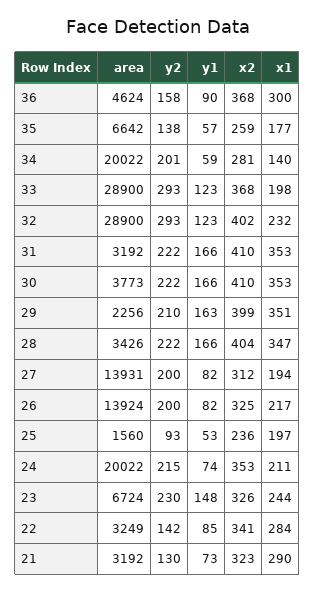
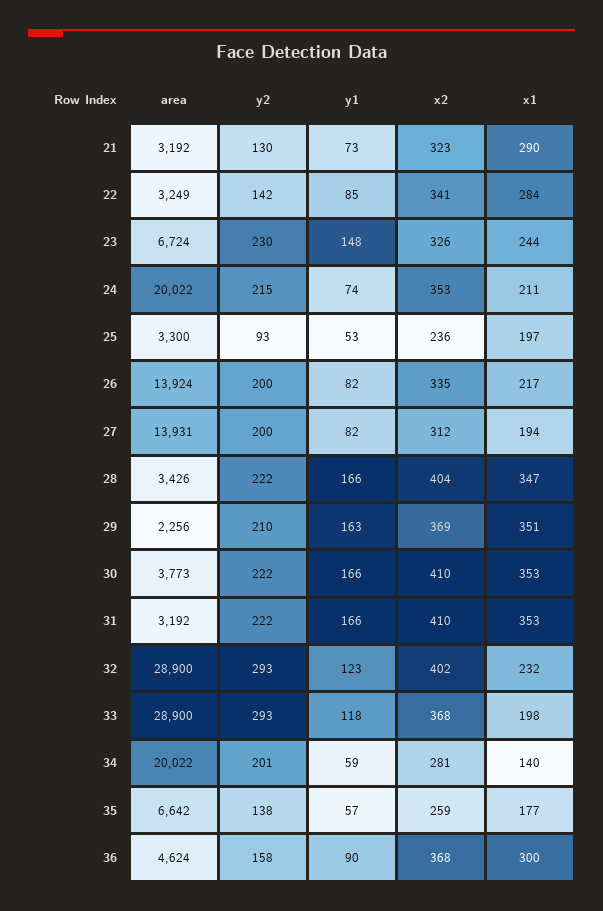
  {
    "area": {
      "36": 4624,
      "35": 6642,
      "34": 20022,
      "33": 28900,
      "32": 28900,
      "31": 3192,
      "30": 3773,
      "29": 2256,
      "28": 3426,
      "27": 13931,
      "26": 13924,
-     "25": 1560,
+     "25": 3300,
      "24": 20022,
      "23": 6724,
      "22": 3249,
      "21": 3192
    },
    "y2": {
      "36": 158,
      "35": 138,
      "34": 201,
      "33": 293,
      "32": 293,
      "31": 222,
      "30": 222,
      "29": 210,
      "28": 222,
      "27": 200,
      "26": 200,
      "25": 93,
      "24": 215,
      "23": 230,
      "22": 142,
      "21": 130
    },
    "y1": {
      "36": 90,
      "35": 57,
      "34": 59,
-     "33": 123,
+     "33": 118,
      "32": 123,
      "31": 166,
      "30": 166,
      "29": 163,
      "28": 166,
      "27": 82,
      "26": 82,
      "25": 53,
      "24": 74,
      "23": 148,
      "22": 85,
      "21": 73
    },
    "x2": {
      "36": 368,
      "35": 259,
      "34": 281,
      "33": 368,
      "32": 402,
      "31": 410,
      "30": 410,
-     "29": 399,
+     "29": 369,
      "28": 404,
      "27": 312,
-     "26": 325,
+     "26": 335,
      "25": 236,
      "24": 353,
      "23": 326,
      "22": 341,
      "21": 323
    },
    "x1": {
      "36": 300,
      "35": 177,
      "34": 140,
      "33": 198,
      "32": 232,
      "31": 353,
      "30": 353,
      "29": 351,
      "28": 347,
      "27": 194,
      "26": 217,
      "25": 197,
      "24": 211,
      "23": 244,
      "22": 284,
      "21": 290
    }
  }

